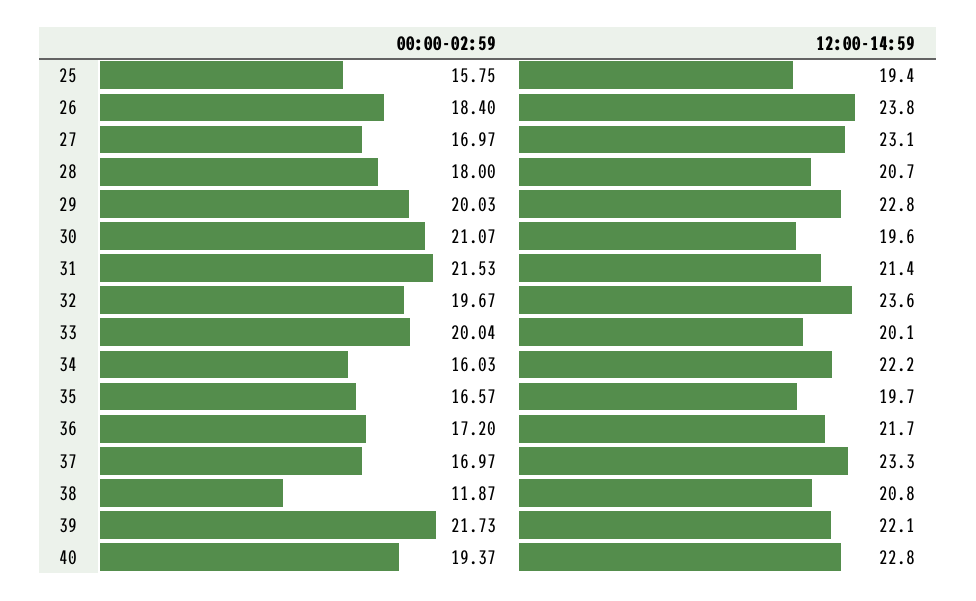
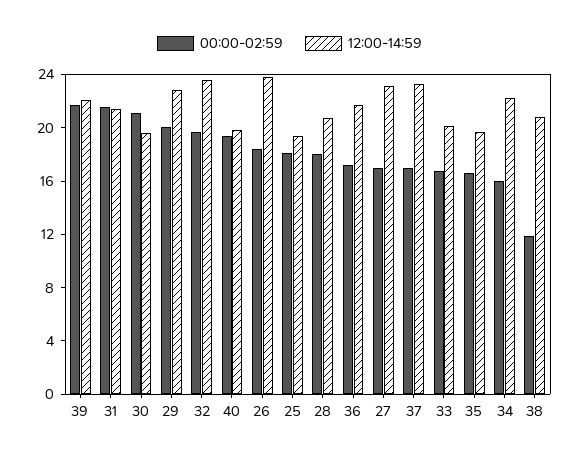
  {
    "00:00-02:59": {
-     "25": 15.75,
+     "25": 18,
      "26": 18.4,
      "27": 16.97,
      "28": 18,
      "29": 20.03,
      "30": 21.07,
      "31": 21.53,
      "32": 19.67,
-     "33": 20.04,
+     "33": 17,
      "34": 16.03,
      "35": 16.57,
      "36": 17.2,
      "37": 16.97,
      "38": 11.87,
      "39": 21.73,
      "40": 19.37
    },
    "12:00-14:59": {
      "25": 19.4,
      "26": 23.8,
      "27": 23.1,
      "28": 20.7,
      "29": 22.8,
      "30": 19.6,
      "31": 21.4,
      "32": 23.6,
      "33": 20.1,
      "34": 22.2,
      "35": 19.7,
      "36": 21.7,
      "37": 23.3,
      "38": 20.8,
      "39": 22.1,
-     "40": 22.8
+     "40": 20
    }
  }

